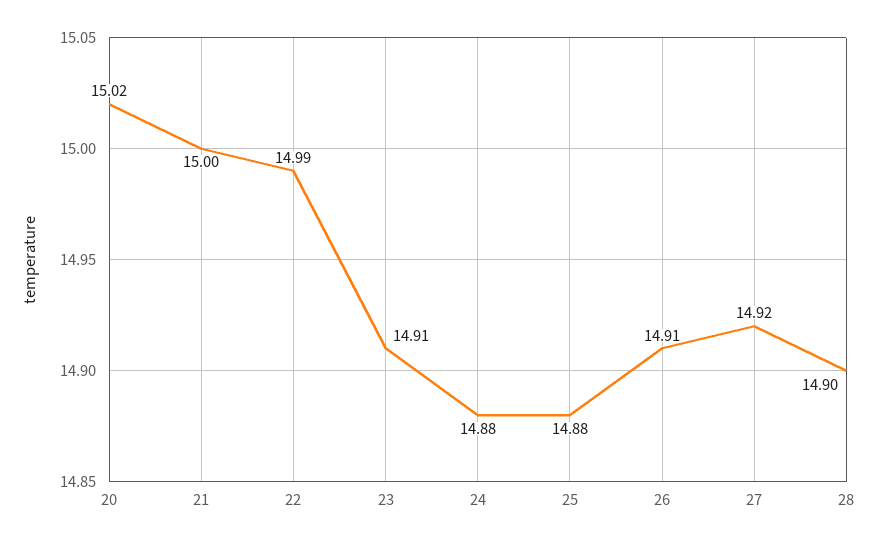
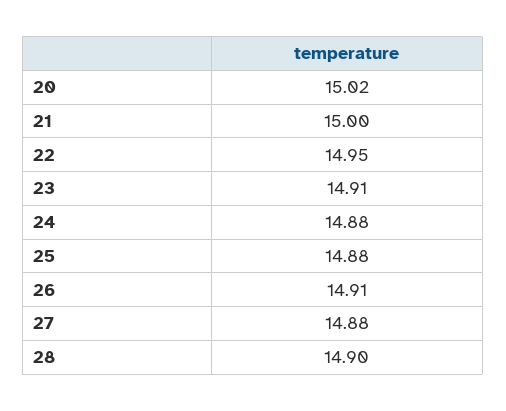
  {
    "20": 15.02,
    "21": 15,
-   "22": 14.99,
+   "22": 14.95,
    "23": 14.91,
    "24": 14.88,
    "25": 14.88,
    "26": 14.91,
-   "27": 14.92,
+   "27": 14.88,
    "28": 14.9
  }

